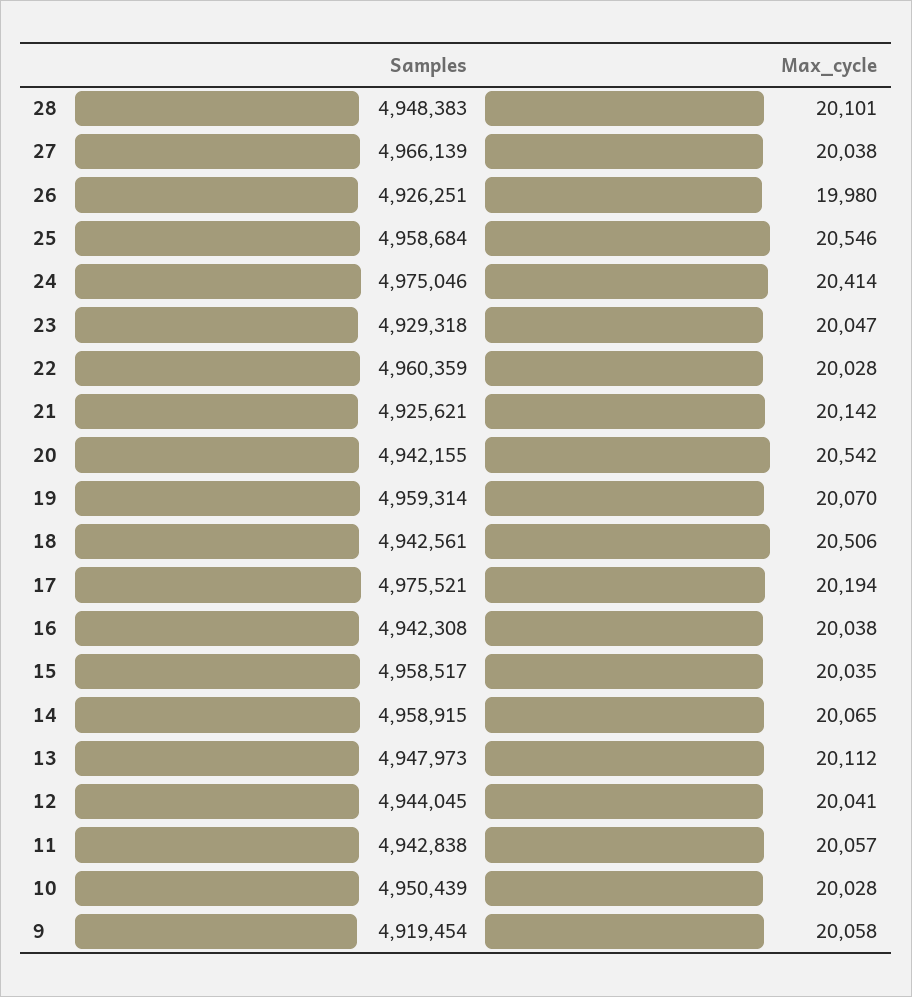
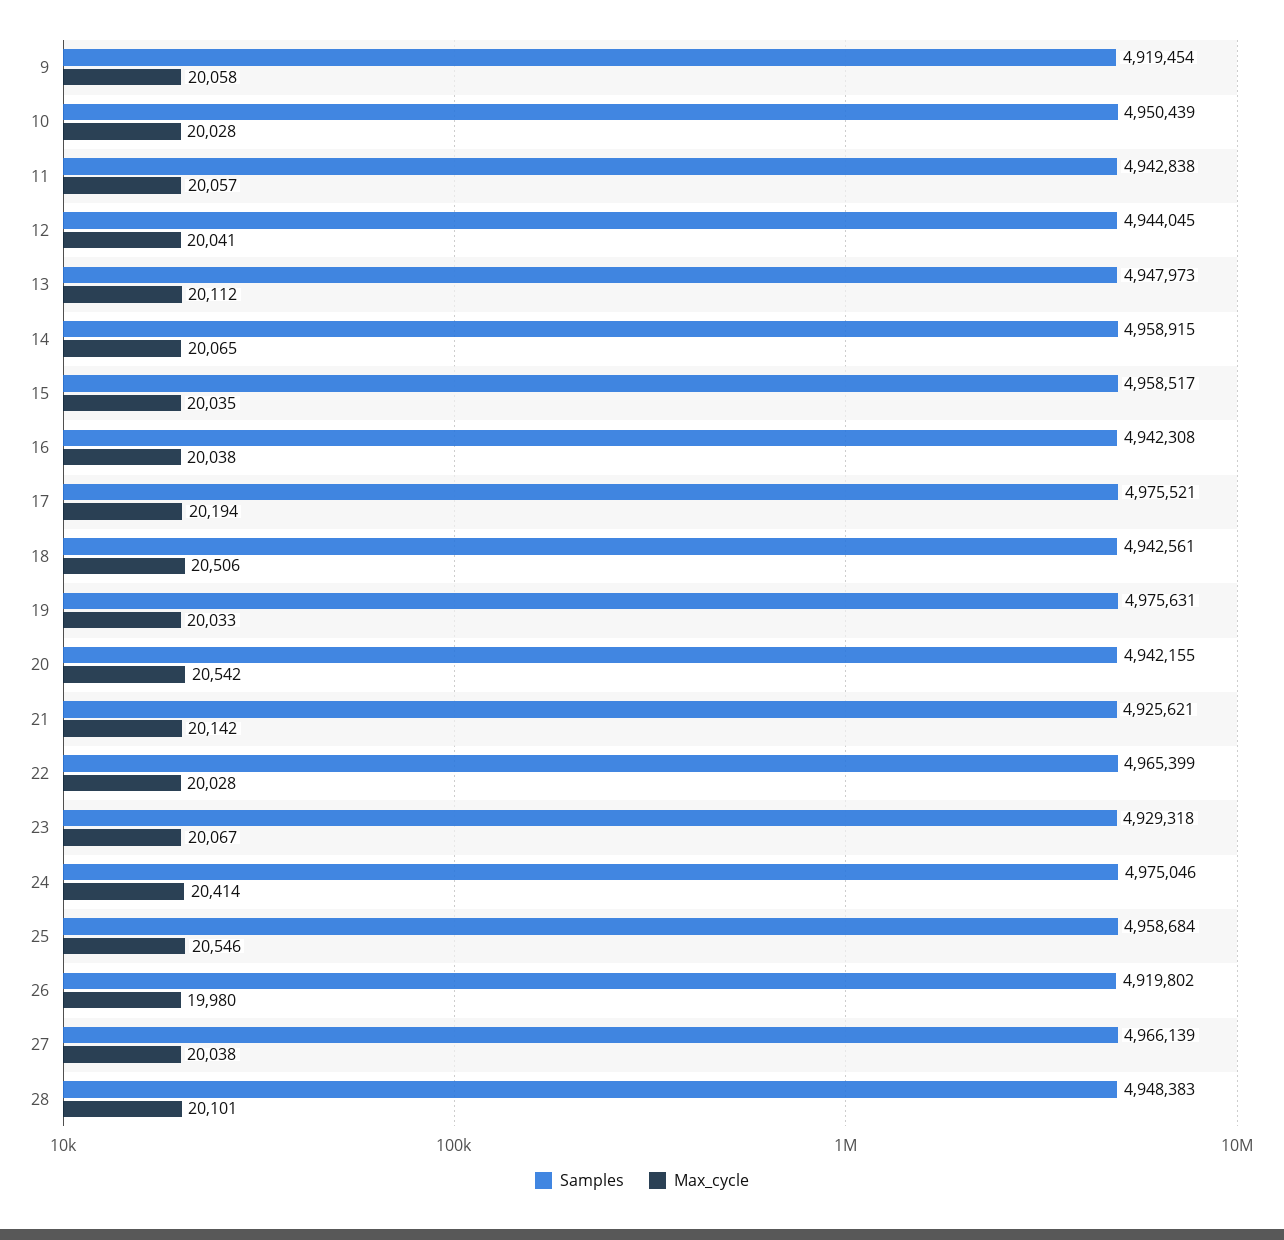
  {
    "Samples": {
      "28": 4948383,
      "27": 4966139,
-     "26": 4926251,
+     "26": 4919802,
      "25": 4958684,
      "24": 4975046,
      "23": 4929318,
-     "22": 4960359,
+     "22": 4965399,
      "21": 4925621,
      "20": 4942155,
-     "19": 4959314,
+     "19": 4975631,
      "18": 4942561,
      "17": 4975521,
      "16": 4942308,
      "15": 4958517,
      "14": 4958915,
      "13": 4947973,
      "12": 4944045,
      "11": 4942838,
      "10": 4950439,
      "9": 4919454
    },
    "Max_cycle": {
      "28": 20101,
      "27": 20038,
      "26": 19980,
      "25": 20546,
      "24": 20414,
-     "23": 20047,
+     "23": 20067,
      "22": 20028,
      "21": 20142,
      "20": 20542,
-     "19": 20070,
+     "19": 20033,
      "18": 20506,
      "17": 20194,
      "16": 20038,
      "15": 20035,
      "14": 20065,
      "13": 20112,
      "12": 20041,
      "11": 20057,
      "10": 20028,
      "9": 20058
    }
  }

